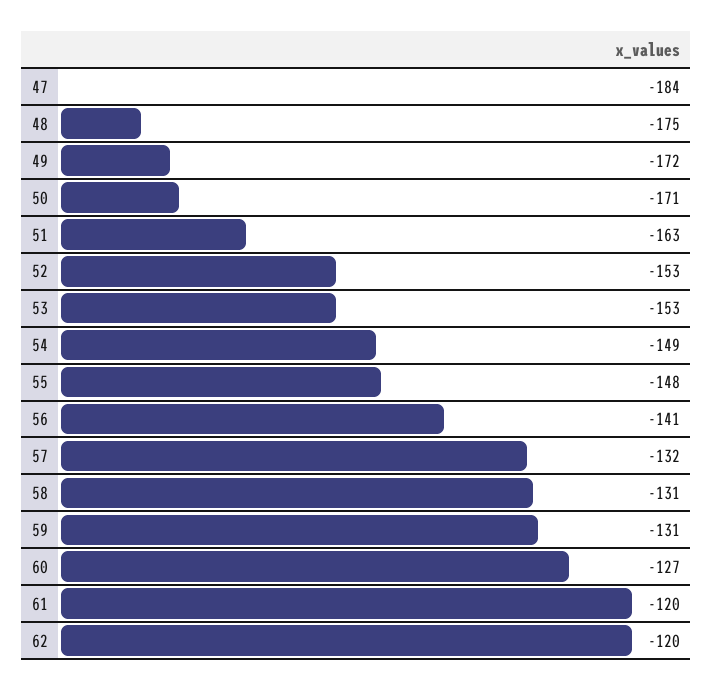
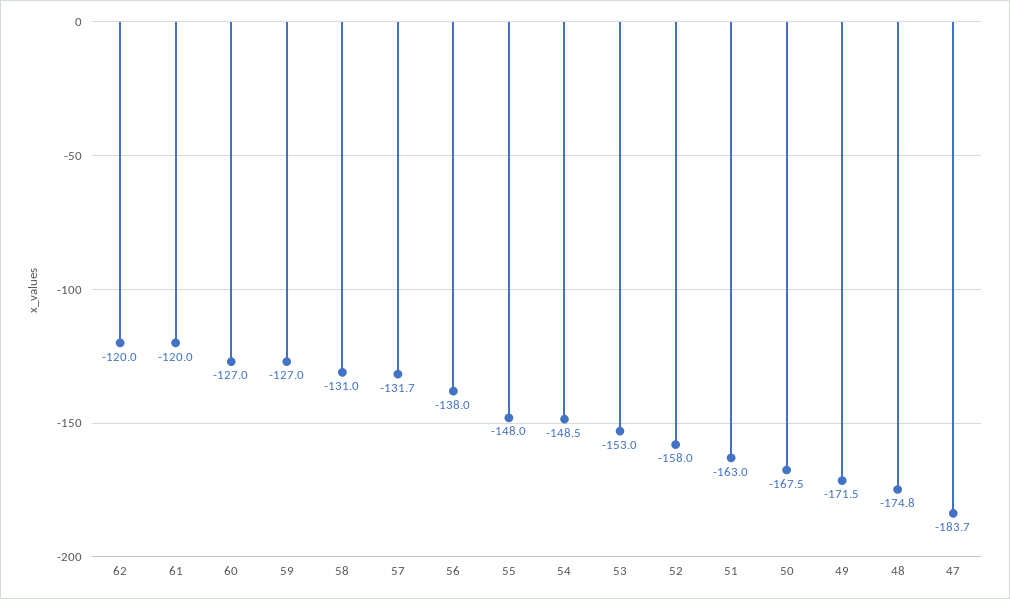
  {
    "47": -183.7,
    "48": -174.8,
    "49": -171.5,
-   "50": -171,
+   "50": -167.5,
    "51": -163,
-   "52": -153,
+   "52": -158,
    "53": -153,
    "54": -148.5,
    "55": -148,
-   "56": -141,
+   "56": -138,
    "57": -131.7,
    "58": -131,
-   "59": -131,
+   "59": -127,
    "60": -127,
    "61": -120,
    "62": -120
  }

